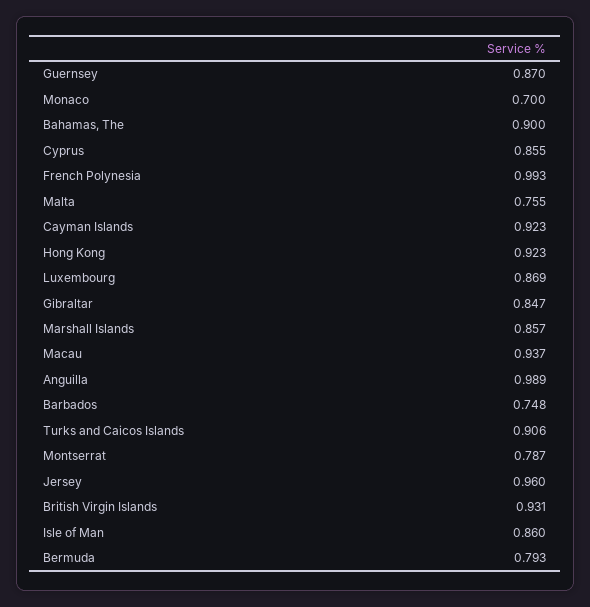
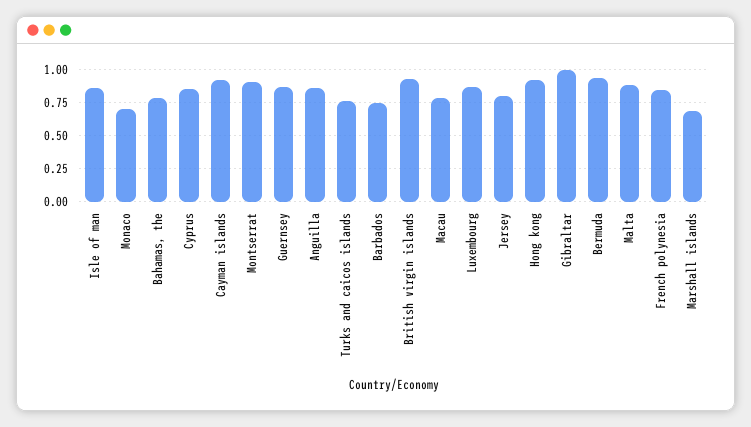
  {
    "Guernsey": 0.87,
    "Monaco": 0.7,
-   "Bahamas, The": 0.9,
+   "Bahamas, The": 0.8,
    "Cyprus": 0.855,
-   "French Polynesia": 0.993,
+   "French Polynesia": 0.85,
-   "Malta": 0.755,
+   "Malta": 0.9,
    "Cayman Islands": 0.923,
    "Hong Kong": 0.923,
    "Luxembourg": 0.869,
-   "Gibraltar": 0.847,
+   "Gibraltar": 1,
-   "Marshall Islands": 0.857,
+   "Marshall Islands": 0.7,
-   "Macau": 0.937,
+   "Macau": 0.8,
-   "Anguilla": 0.989,
+   "Anguilla": 0.85,
    "Barbados": 0.748,
-   "Turks and Caicos Islands": 0.906,
+   "Turks and Caicos Islands": 0.75,
-   "Montserrat": 0.787,
+   "Montserrat": 0.9,
-   "Jersey": 0.96,
+   "Jersey": 0.8,
    "British Virgin Islands": 0.931,
    "Isle of Man": 0.86,
-   "Bermuda": 0.793
+   "Bermuda": 0.95
  }

